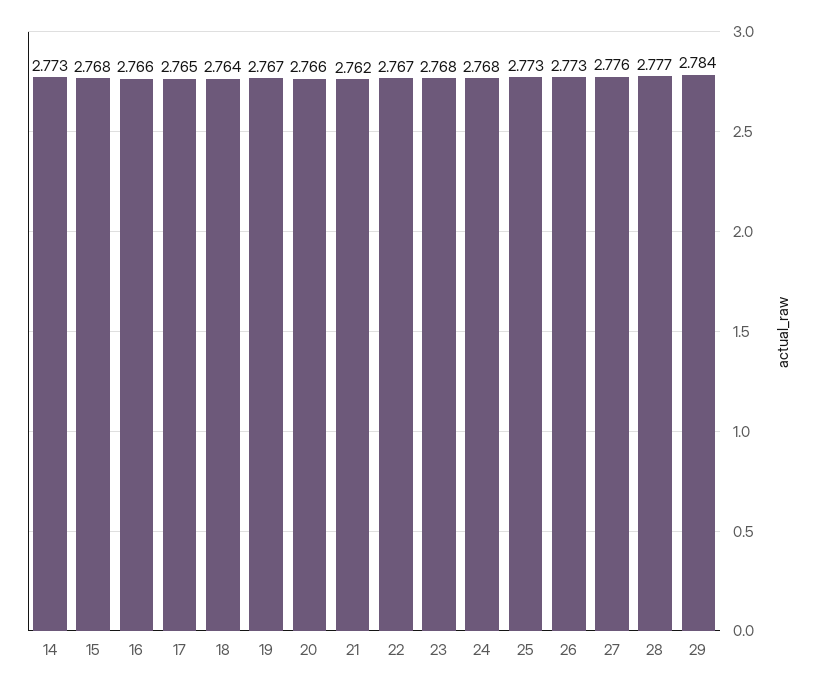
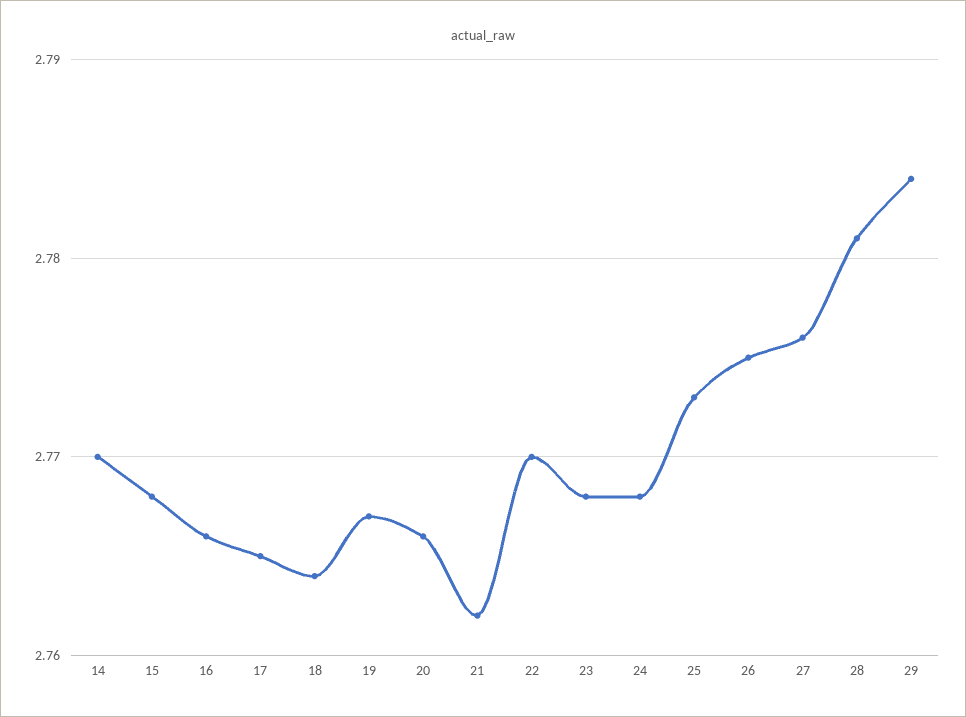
  {
-   "14": 2.773,
+   "14": 2.77,
    "15": 2.768,
    "16": 2.766,
    "17": 2.765,
    "18": 2.764,
    "19": 2.767,
    "20": 2.766,
    "21": 2.762,
-   "22": 2.767,
+   "22": 2.77,
    "23": 2.768,
    "24": 2.768,
    "25": 2.773,
-   "26": 2.773,
+   "26": 2.775,
    "27": 2.776,
-   "28": 2.777,
+   "28": 2.781,
    "29": 2.784
  }

